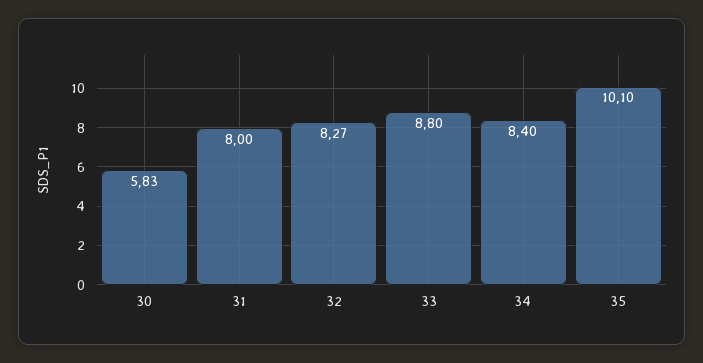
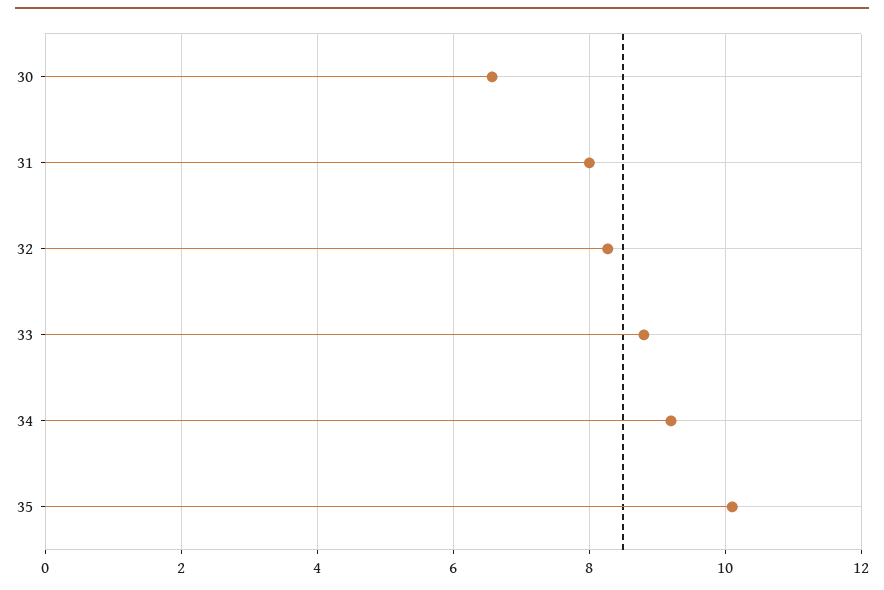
  {
-   "30": 5.83,
+   "30": 6.6,
    "31": 8,
    "32": 8.27,
    "33": 8.8,
-   "34": 8.4,
+   "34": 9.2,
    "35": 10.1
  }

